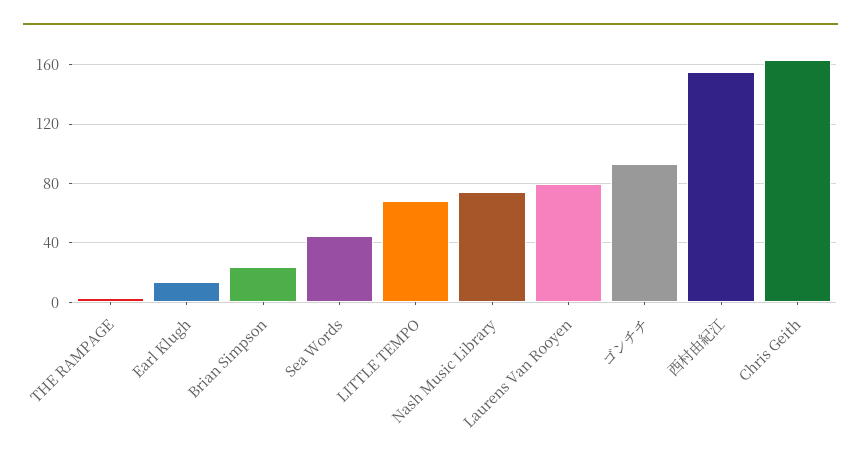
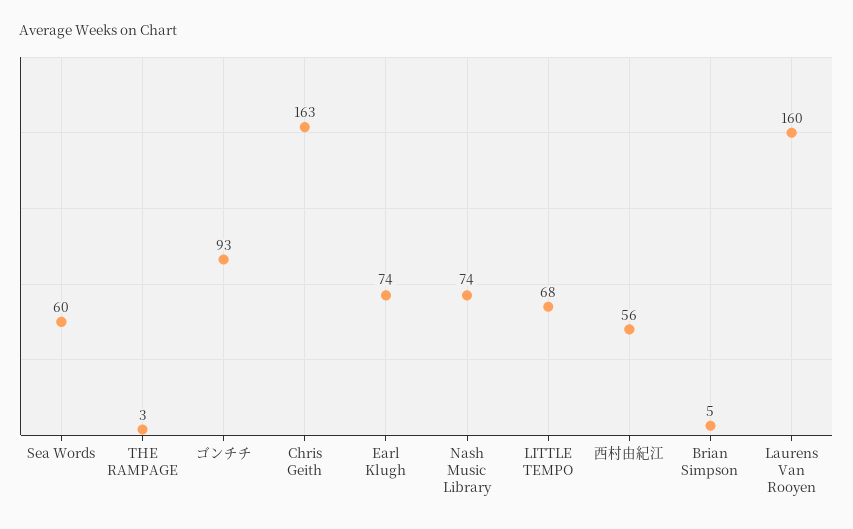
  {
    "THE RAMPAGE": 3,
-   "Earl Klugh": 15,
+   "Earl Klugh": 74,
-   "Brian Simpson": 25,
+   "Brian Simpson": 5,
-   "Sea Words": 45,
+   "Sea Words": 60,
    "LITTLE TEMPO": 68,
    "Nash Music Library": 74,
-   "Laurens Van Rooyen": 80,
+   "Laurens Van Rooyen": 160,
    "ゴンチチ": 93,
-   "西村由紀江": 155,
+   "西村由紀江": 56,
    "Chris Geith": 163
  }

